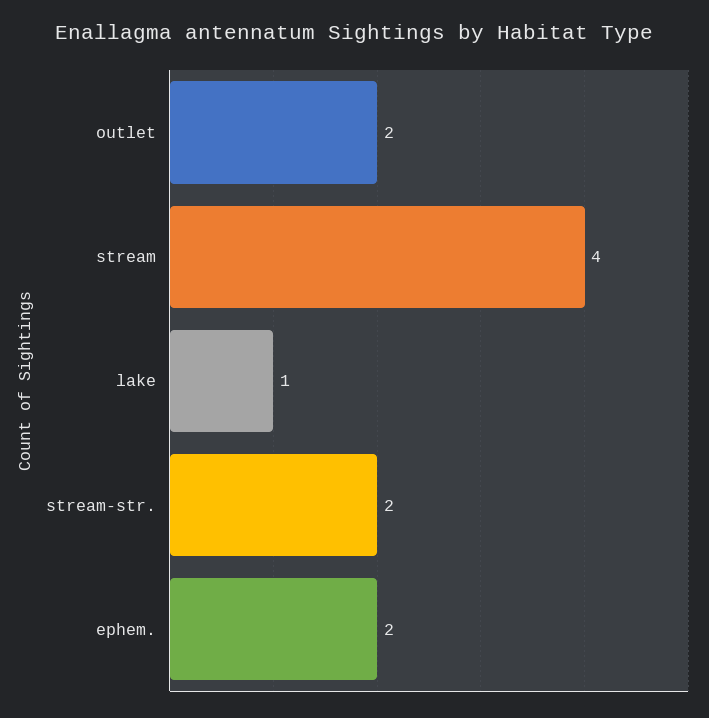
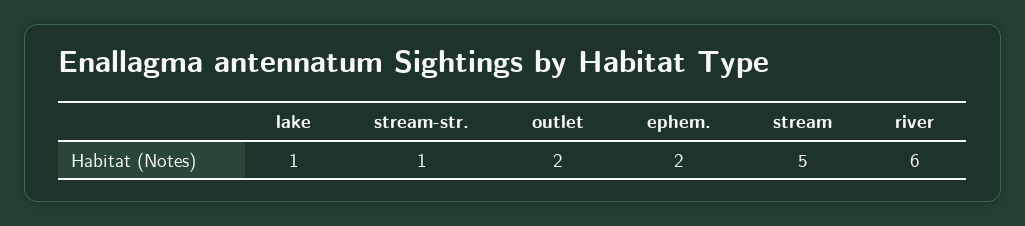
  {
    "outlet": 2,
-   "stream": 4,
+   "stream": 5,
    "lake": 1,
-   "stream-str.": 2,
+   "stream-str.": 1,
-   "ephem.": 2
+   "ephem.": 2,
+   "river": 6
  }

